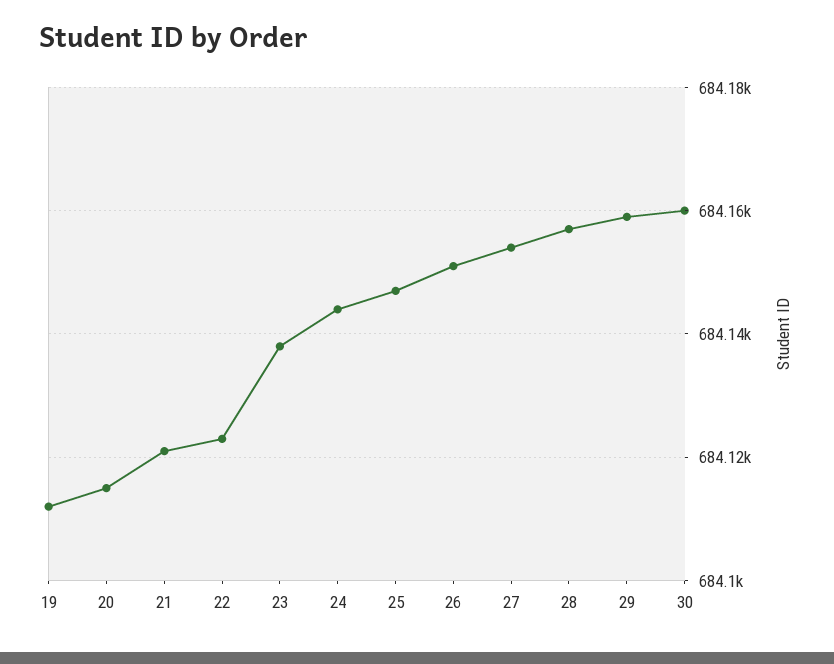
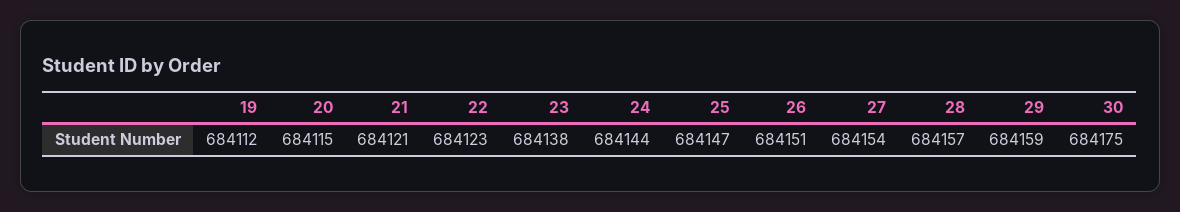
  {
    "19": 684112,
    "20": 684115,
    "21": 684121,
    "22": 684123,
    "23": 684138,
    "24": 684144,
    "25": 684147,
    "26": 684151,
    "27": 684154,
    "28": 684157,
    "29": 684159,
-   "30": 684160
+   "30": 684175
  }

